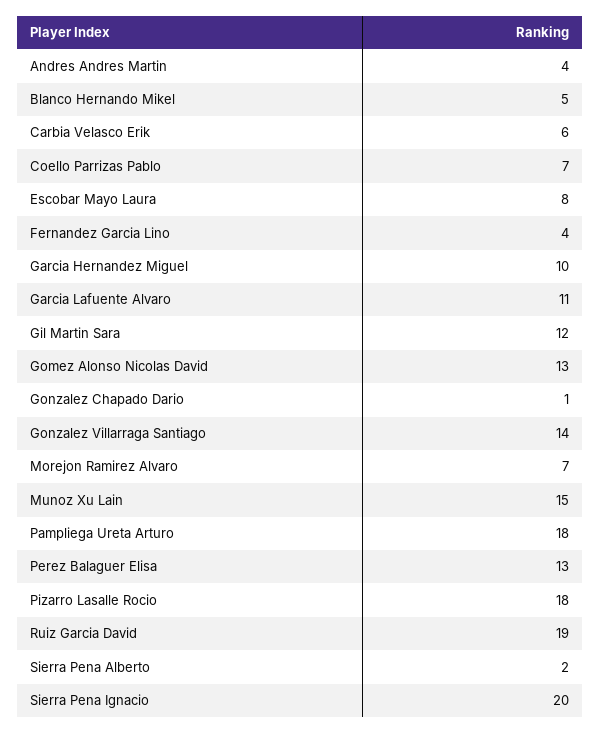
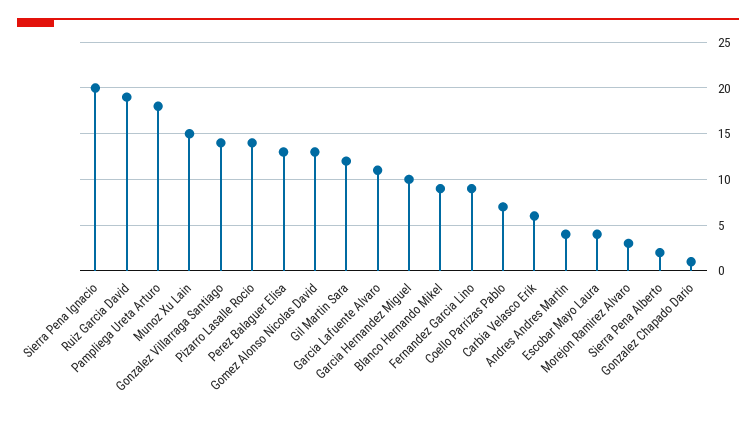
  {
    "Andres Andres Martin": 4,
-   "Blanco Hernando Mikel": 5,
+   "Blanco Hernando Mikel": 9,
    "Carbia Velasco Erik": 6,
    "Coello Parrizas Pablo": 7,
-   "Escobar Mayo Laura": 8,
+   "Escobar Mayo Laura": 4,
-   "Fernandez Garcia Lino": 4,
+   "Fernandez Garcia Lino": 9,
    "Garcia Hernandez Miguel": 10,
    "Garcia Lafuente Alvaro": 11,
    "Gil Martin Sara": 12,
    "Gomez Alonso Nicolas David": 13,
    "Gonzalez Chapado Dario": 1,
    "Gonzalez Villarraga Santiago": 14,
-   "Morejon Ramirez Alvaro": 7,
+   "Morejon Ramirez Alvaro": 3,
    "Munoz Xu Lain": 15,
    "Pampliega Ureta Arturo": 18,
    "Perez Balaguer Elisa": 13,
-   "Pizarro Lasalle Rocio": 18,
+   "Pizarro Lasalle Rocio": 14,
    "Ruiz Garcia David": 19,
    "Sierra Pena Alberto": 2,
    "Sierra Pena Ignacio": 20
  }

